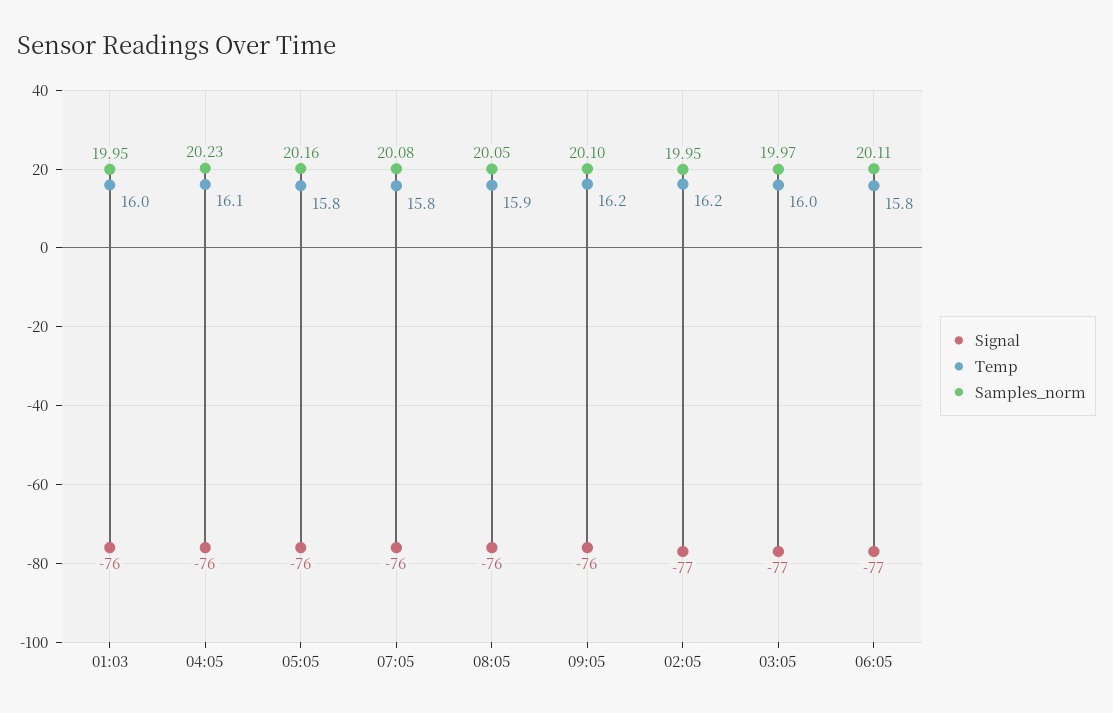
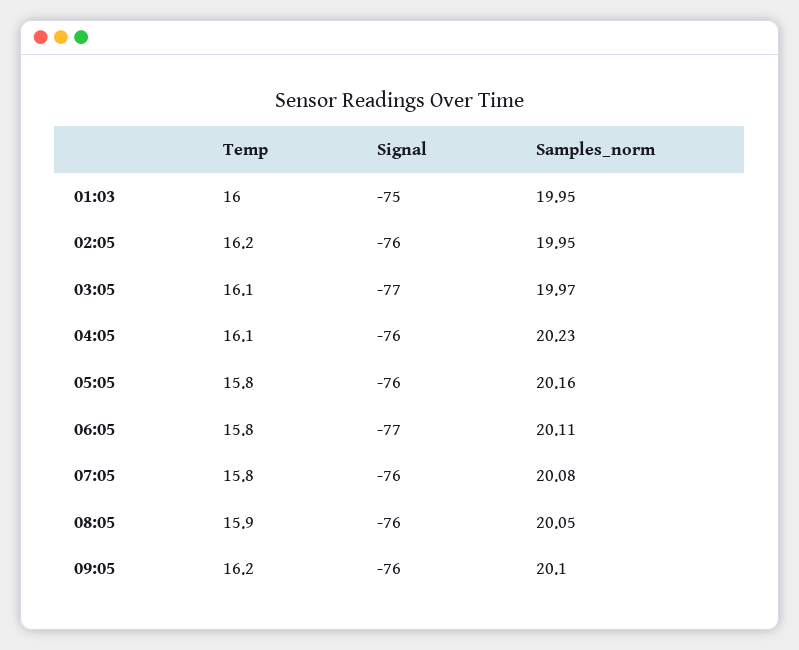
  {
    "Signal": {
-     "01:03": -76,
+     "01:03": -75,
      "04:05": -76,
      "05:05": -76,
      "07:05": -76,
      "08:05": -76,
      "09:05": -76,
-     "02:05": -77,
+     "02:05": -76,
      "03:05": -77,
      "06:05": -77
    },
    "Temp": {
      "01:03": 16,
      "04:05": 16.1,
      "05:05": 15.8,
      "07:05": 15.8,
      "08:05": 15.9,
      "09:05": 16.2,
      "02:05": 16.2,
-     "03:05": 16,
+     "03:05": 16.1,
      "06:05": 15.8
    },
    "Samples_norm": {
      "01:03": 19.95,
      "04:05": 20.23,
      "05:05": 20.16,
      "07:05": 20.08,
      "08:05": 20.05,
      "09:05": 20.1,
      "02:05": 19.95,
      "03:05": 19.97,
      "06:05": 20.11
    }
  }

